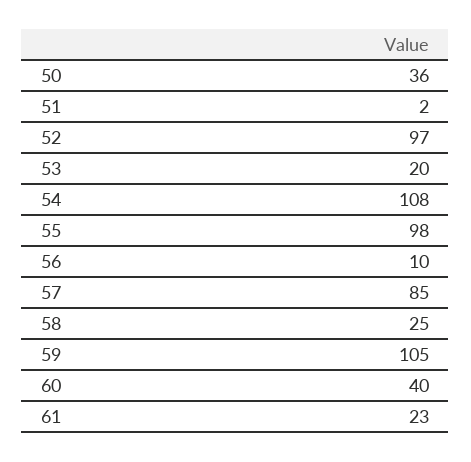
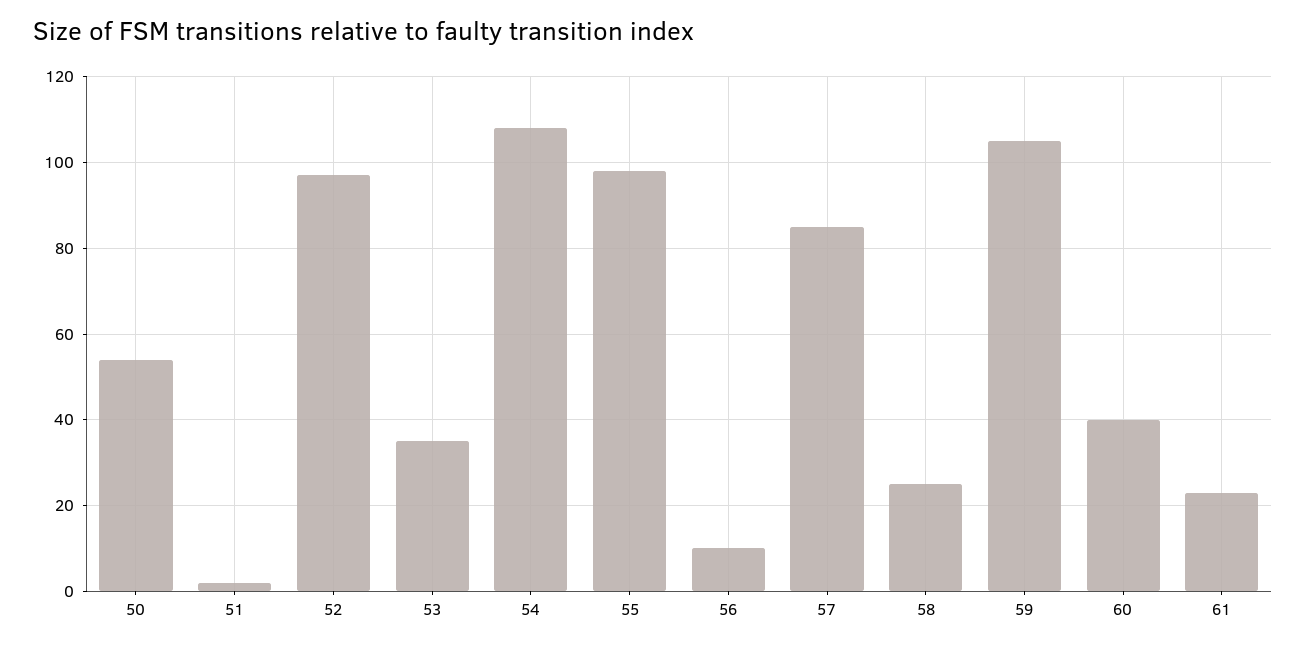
  {
-   "50": 36,
+   "50": 55,
    "51": 2,
    "52": 97,
-   "53": 20,
+   "53": 35,
    "54": 108,
    "55": 98,
    "56": 10,
    "57": 85,
    "58": 25,
    "59": 105,
    "60": 40,
    "61": 23
  }

